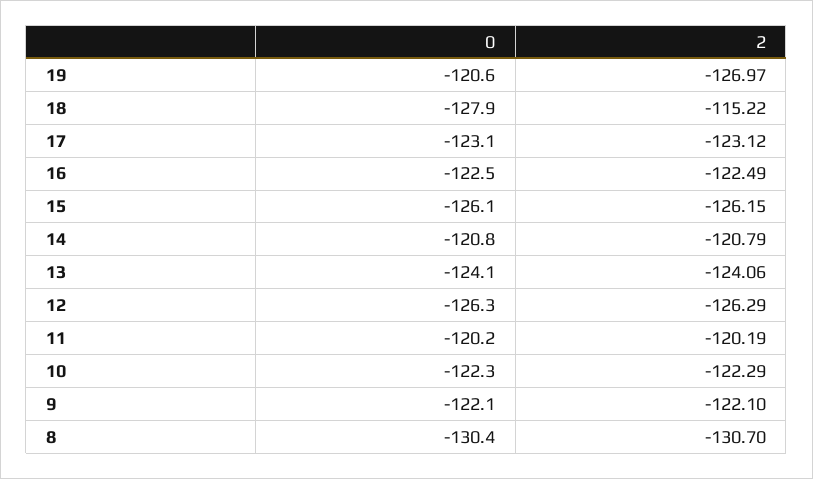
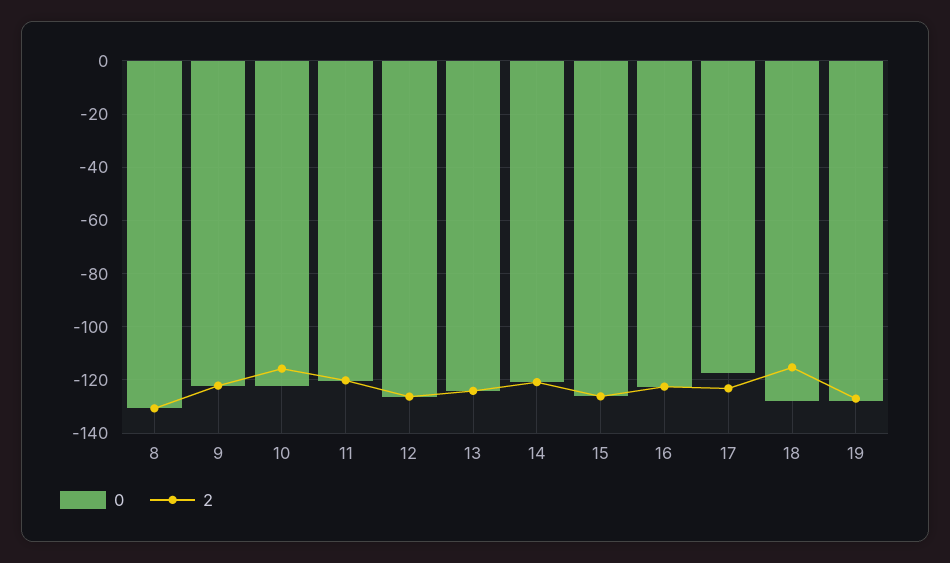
  {
    "0": {
-     "19": -120.6,
+     "19": -127.5,
      "18": -127.9,
-     "17": -123.1,
+     "17": -117.5,
      "16": -122.5,
      "15": -126.1,
      "14": -120.8,
      "13": -124.1,
      "12": -126.3,
      "11": -120.2,
      "10": -122.3,
      "9": -122.1,
      "8": -130.4
    },
    "2": {
      "19": -126.97,
      "18": -115.22,
      "17": -123.12,
      "16": -122.49,
      "15": -126.15,
      "14": -120.79,
      "13": -124.06,
      "12": -126.29,
      "11": -120.19,
-     "10": -122.29,
+     "10": -115,
      "9": -122.1,
      "8": -130.7
    }
  }

